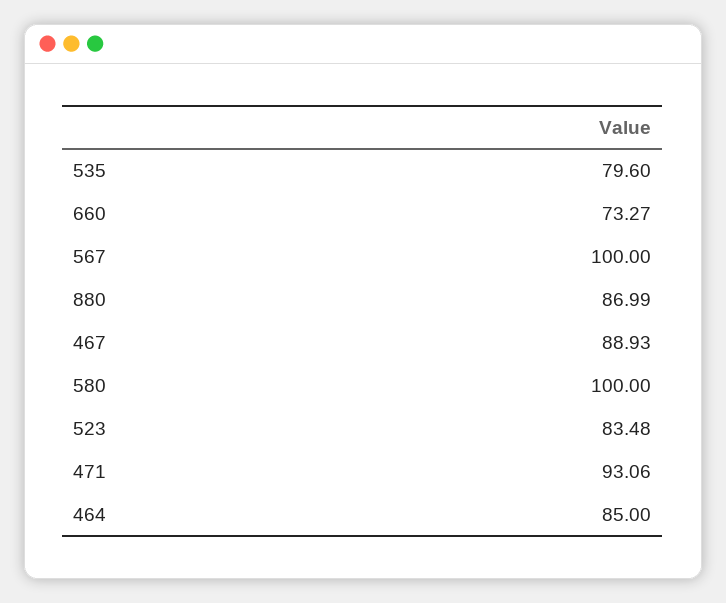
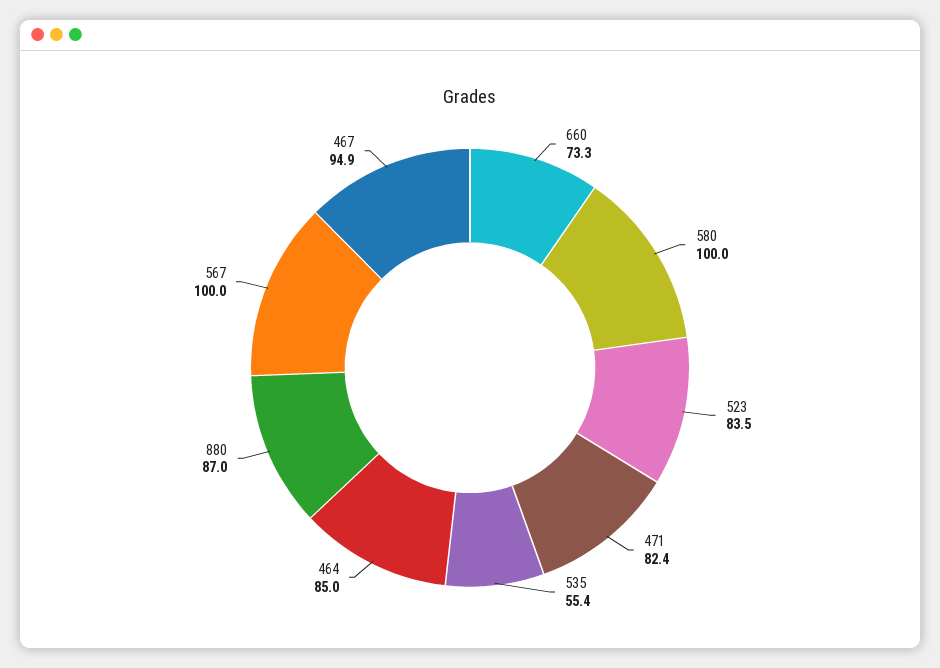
  {
-   "535": 79.6,
+   "535": 55.4,
    "660": 73.27,
    "567": 100,
    "880": 86.99,
-   "467": 88.93,
+   "467": 94.9,
    "580": 100,
    "523": 83.48,
-   "471": 93.06,
+   "471": 82.4,
    "464": 85
  }

